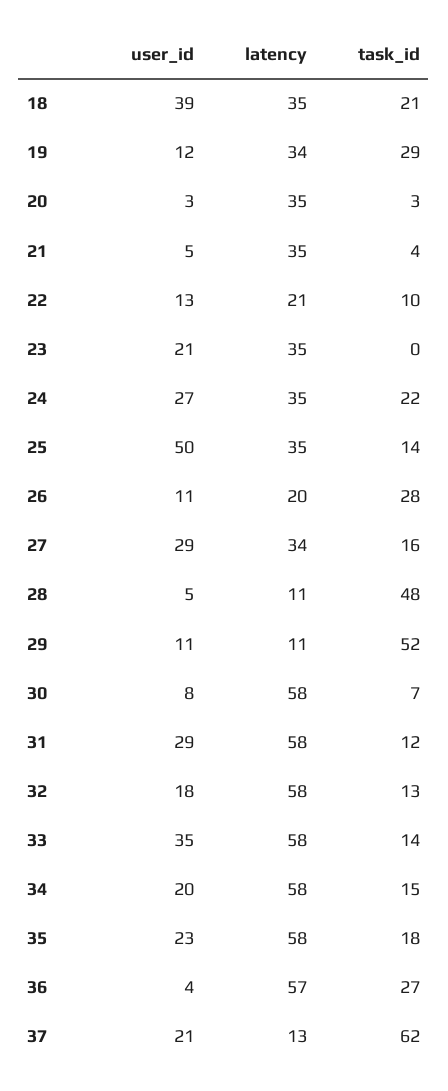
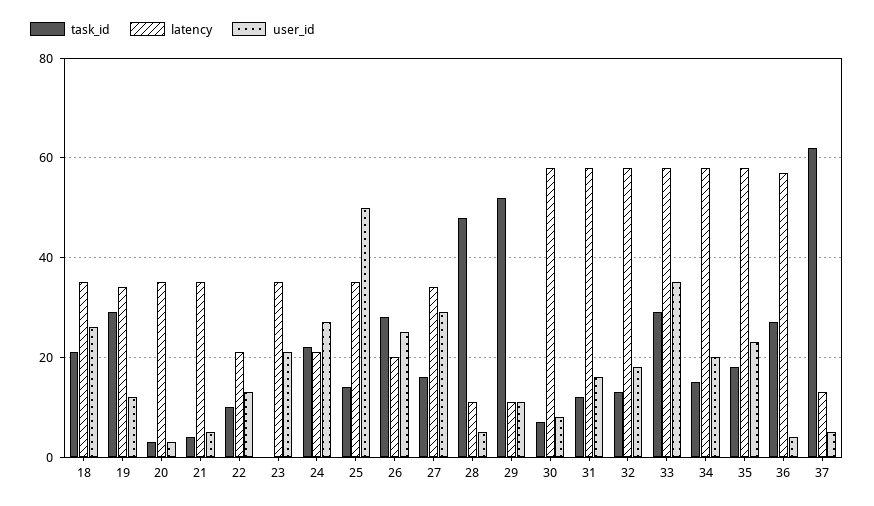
  {
    "user_id": {
-     "18": 39,
+     "18": 25,
      "19": 12,
      "20": 3,
      "21": 5,
      "22": 13,
      "23": 21,
      "24": 27,
      "25": 50,
-     "26": 11,
+     "26": 25,
      "27": 29,
      "28": 5,
      "29": 11,
      "30": 8,
-     "31": 29,
+     "31": 15,
      "32": 18,
      "33": 35,
      "34": 20,
      "35": 23,
      "36": 4,
-     "37": 21
+     "37": 5
    },
    "latency": {
      "18": 35,
      "19": 34,
      "20": 35,
      "21": 35,
      "22": 21,
      "23": 35,
-     "24": 35,
+     "24": 20,
      "25": 35,
      "26": 20,
      "27": 34,
      "28": 11,
      "29": 11,
      "30": 58,
      "31": 58,
      "32": 58,
      "33": 58,
      "34": 58,
      "35": 58,
      "36": 57,
      "37": 13
    },
    "task_id": {
      "18": 21,
      "19": 29,
      "20": 3,
      "21": 4,
      "22": 10,
      "23": 0,
      "24": 22,
      "25": 14,
      "26": 28,
      "27": 16,
      "28": 48,
      "29": 52,
      "30": 7,
      "31": 12,
      "32": 13,
-     "33": 14,
+     "33": 30,
      "34": 15,
      "35": 18,
      "36": 27,
      "37": 62
    }
  }

